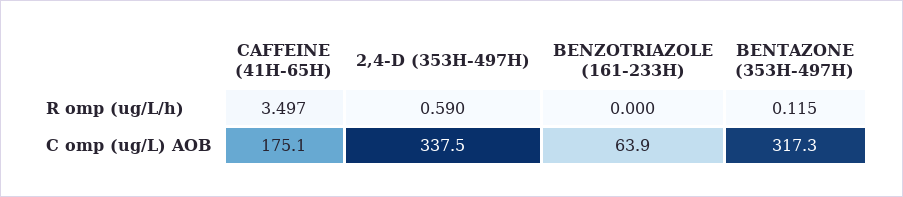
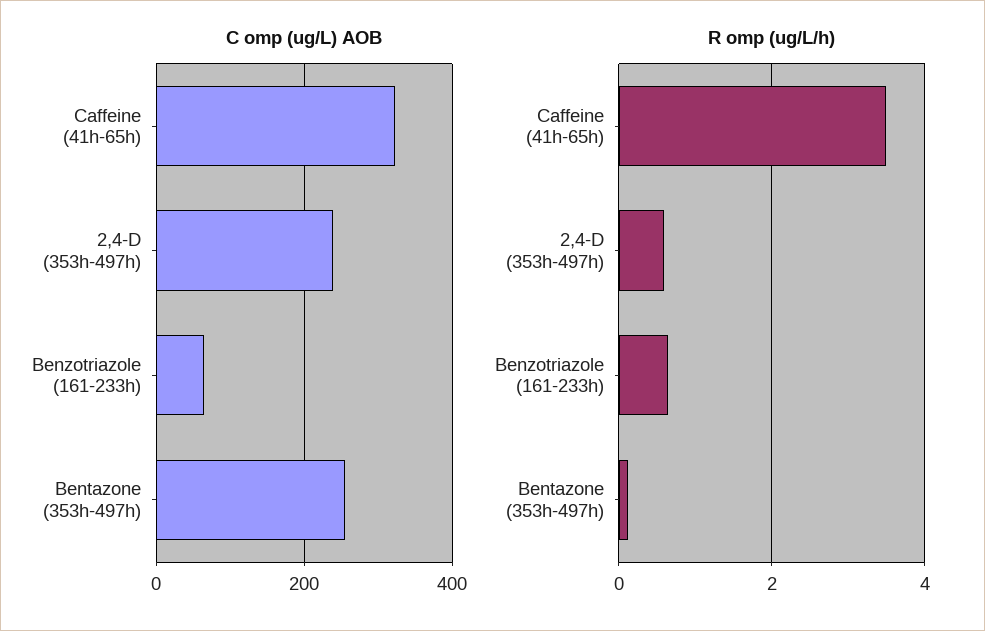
  {
    "R omp (ug/L/h)": {
      "CAFFEINE (41H-65H)": 3.497,
      "2,4-D (353H-497H)": 0.59,
-     "BENZOTRIAZOLE (161-233H)": 0,
+     "BENZOTRIAZOLE (161-233H)": 0.6,
      "BENTAZONE (353H-497H)": 0.115
    },
    "C omp (ug/L) AOB": {
-     "CAFFEINE (41H-65H)": 175.1,
+     "CAFFEINE (41H-65H)": 320,
-     "2,4-D (353H-497H)": 337.5,
+     "2,4-D (353H-497H)": 240,
      "BENZOTRIAZOLE (161-233H)": 63.9,
-     "BENTAZONE (353H-497H)": 317.3
+     "BENTAZONE (353H-497H)": 260
    }
  }

